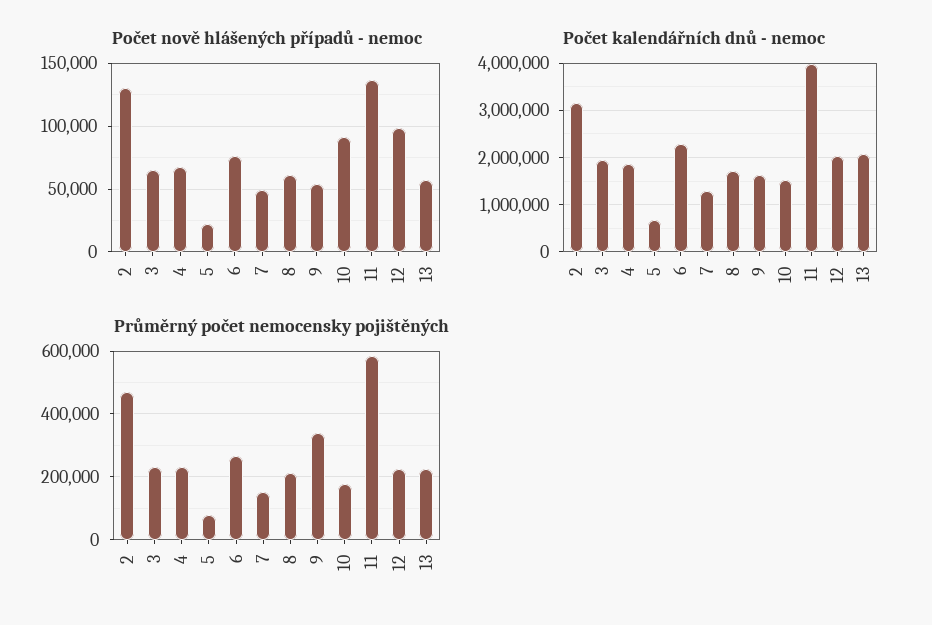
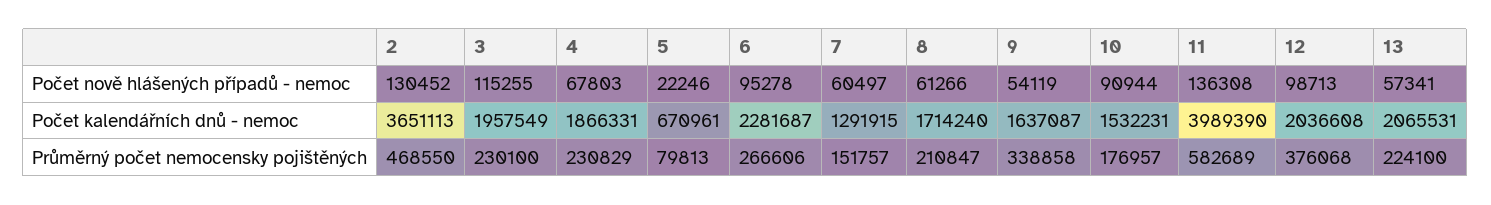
  {
    "Počet nově hlášených případů - nemoc": {
      "2": 130452,
-     "3": 65000,
+     "3": 115255,
      "4": 67803,
      "5": 22246,
-     "6": 75000,
+     "6": 95278,
-     "7": 50000,
+     "7": 60497,
      "8": 61266,
      "9": 54119,
      "10": 90944,
      "11": 136308,
      "12": 98713,
      "13": 57341
    },
    "Počet kalendářních dnů - nemoc": {
-     "2": 3200000,
+     "2": 3651113,
      "3": 1957549,
      "4": 1866331,
      "5": 670961,
      "6": 2281687,
      "7": 1291915,
      "8": 1714240,
      "9": 1637087,
      "10": 1532231,
      "11": 3989390,
      "12": 2036608,
      "13": 2065531
    },
    "Průměrný počet nemocensky pojištěných": {
      "2": 468550,
      "3": 230100,
      "4": 230829,
      "5": 79813,
      "6": 266606,
      "7": 151757,
      "8": 210847,
      "9": 338858,
      "10": 176957,
      "11": 582689,
-     "12": 220000,
+     "12": 376068,
      "13": 224100
    }
  }

